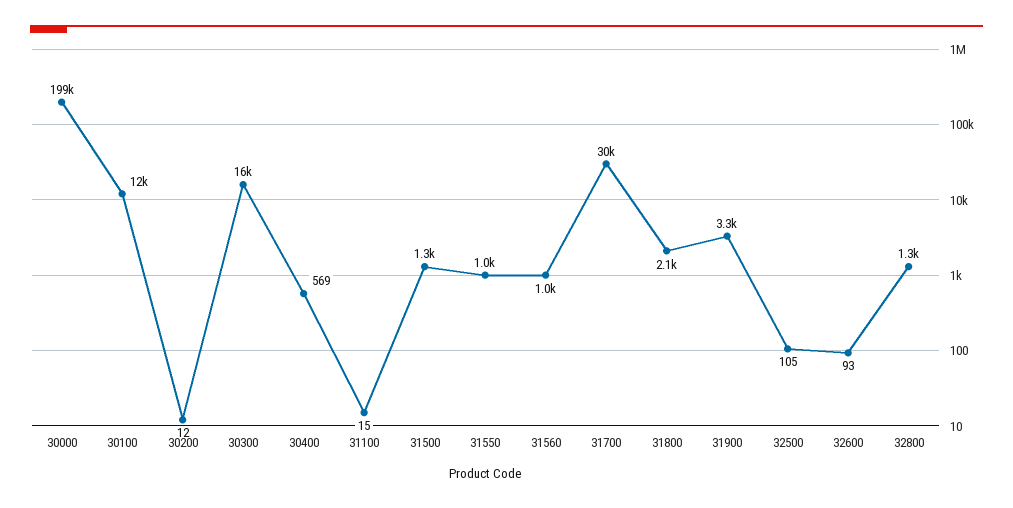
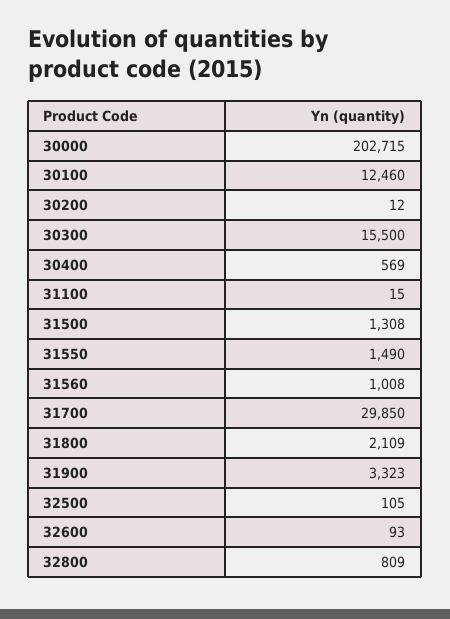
  {
-   "30000": 199000,
+   "30000": 202715,
    "30100": 12460,
    "30200": 12,
    "30300": 15500,
    "30400": 569,
    "31100": 15,
    "31500": 1308,
-   "31550": 1000,
+   "31550": 1490,
    "31560": 1008,
    "31700": 29850,
    "31800": 2109,
    "31900": 3323,
    "32500": 105,
    "32600": 93,
-   "32800": 1300
+   "32800": 809
  }

